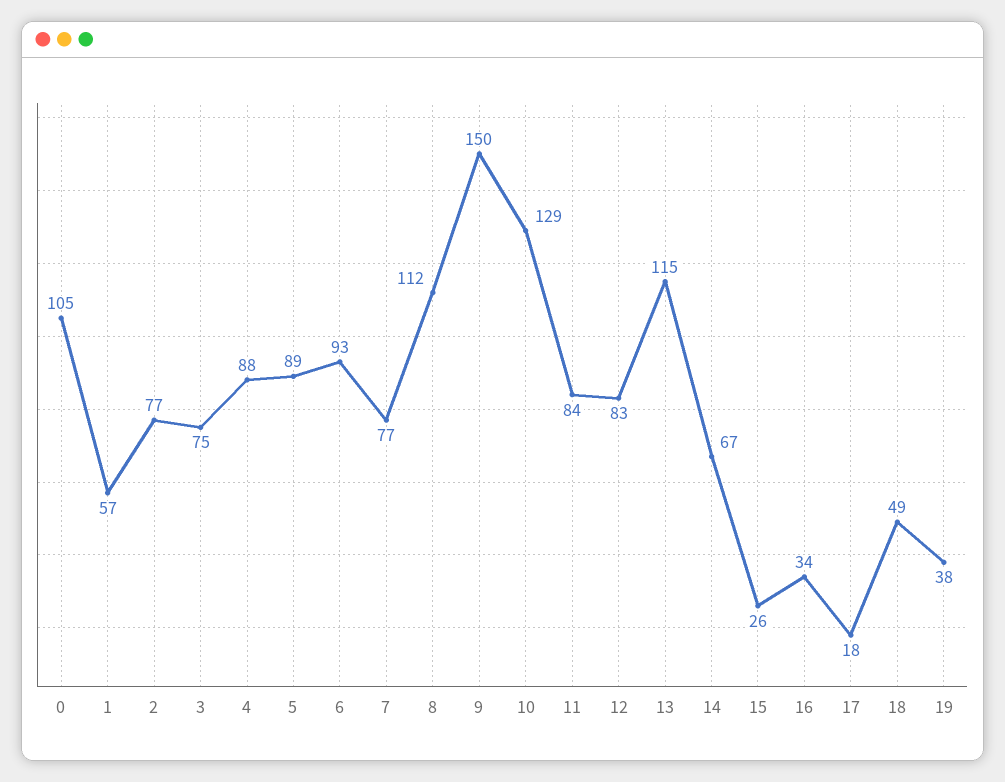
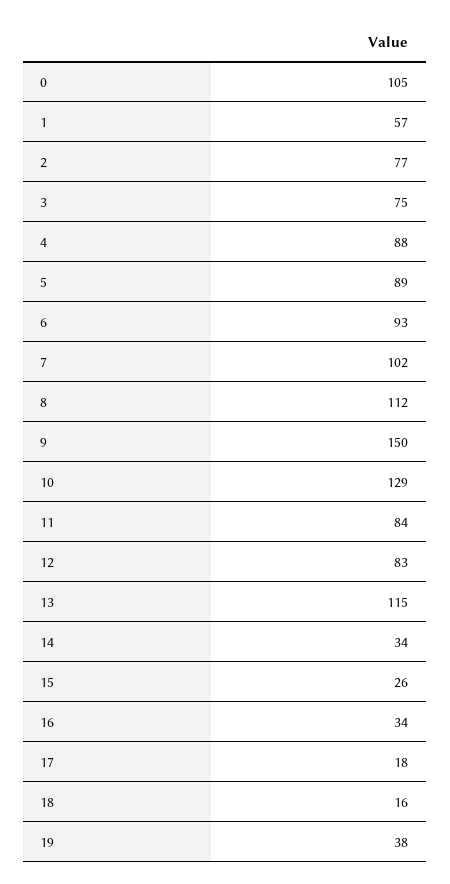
  {
    "0": 105,
    "1": 57,
    "2": 77,
    "3": 75,
    "4": 88,
    "5": 89,
    "6": 93,
-   "7": 77,
+   "7": 102,
    "8": 112,
    "9": 150,
    "10": 129,
    "11": 84,
    "12": 83,
    "13": 115,
-   "14": 67,
+   "14": 34,
    "15": 26,
    "16": 34,
    "17": 18,
-   "18": 49,
+   "18": 16,
    "19": 38
  }

